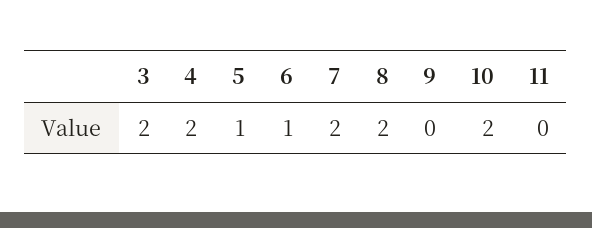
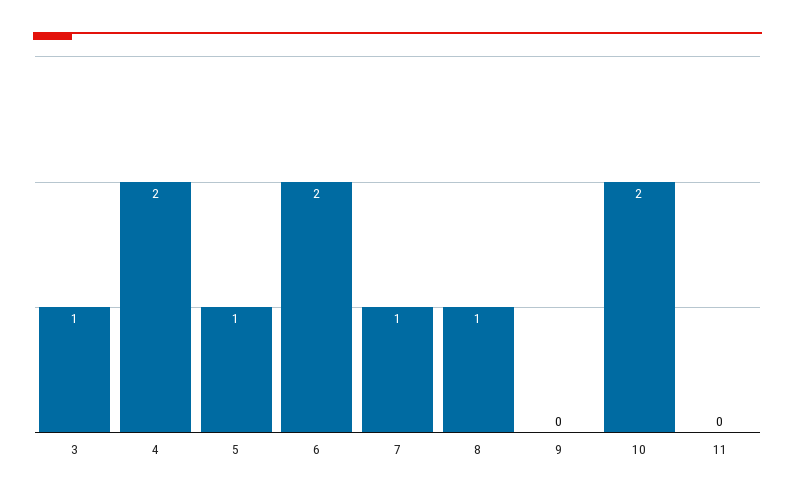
  {
-   "3": 2,
+   "3": 1,
    "4": 2,
    "5": 1,
-   "6": 1,
+   "6": 2,
-   "7": 2,
+   "7": 1,
-   "8": 2,
+   "8": 1,
    "9": 0,
    "10": 2,
    "11": 0
  }

